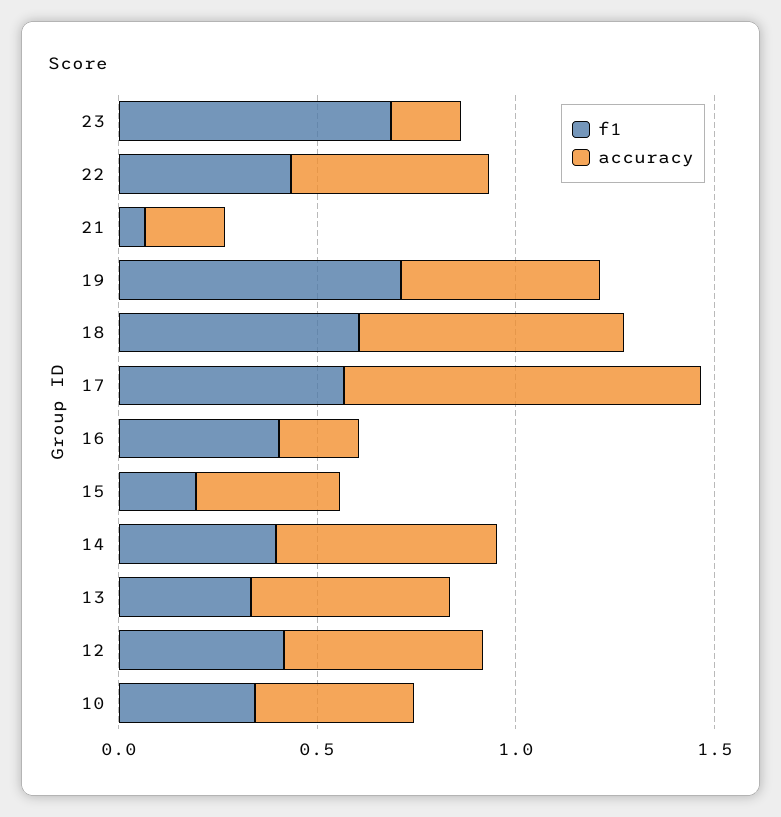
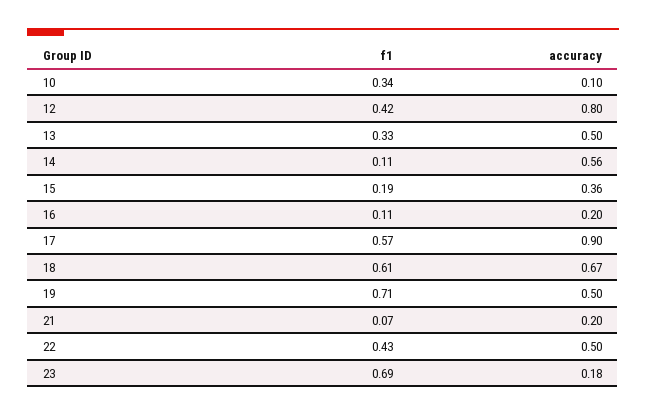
  {
    "f1": {
      "23": 0.69,
      "22": 0.43,
      "21": 0.07,
      "19": 0.71,
      "18": 0.61,
      "17": 0.57,
-     "16": 0.4,
+     "16": 0.11,
      "15": 0.19,
-     "14": 0.4,
+     "14": 0.11,
      "13": 0.33,
      "12": 0.42,
      "10": 0.34
    },
    "accuracy": {
      "23": 0.18,
      "22": 0.5,
      "21": 0.2,
      "19": 0.5,
      "18": 0.67,
      "17": 0.9,
      "16": 0.2,
      "15": 0.36,
      "14": 0.56,
      "13": 0.5,
-     "12": 0.5,
+     "12": 0.8,
-     "10": 0.4
+     "10": 0.1
    }
  }

